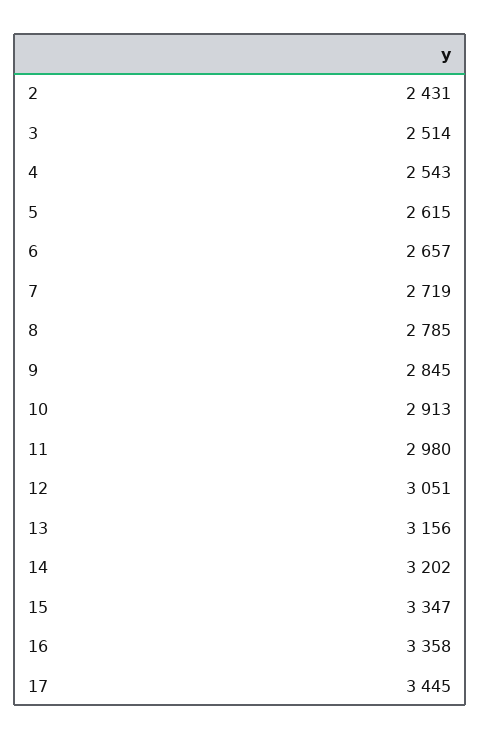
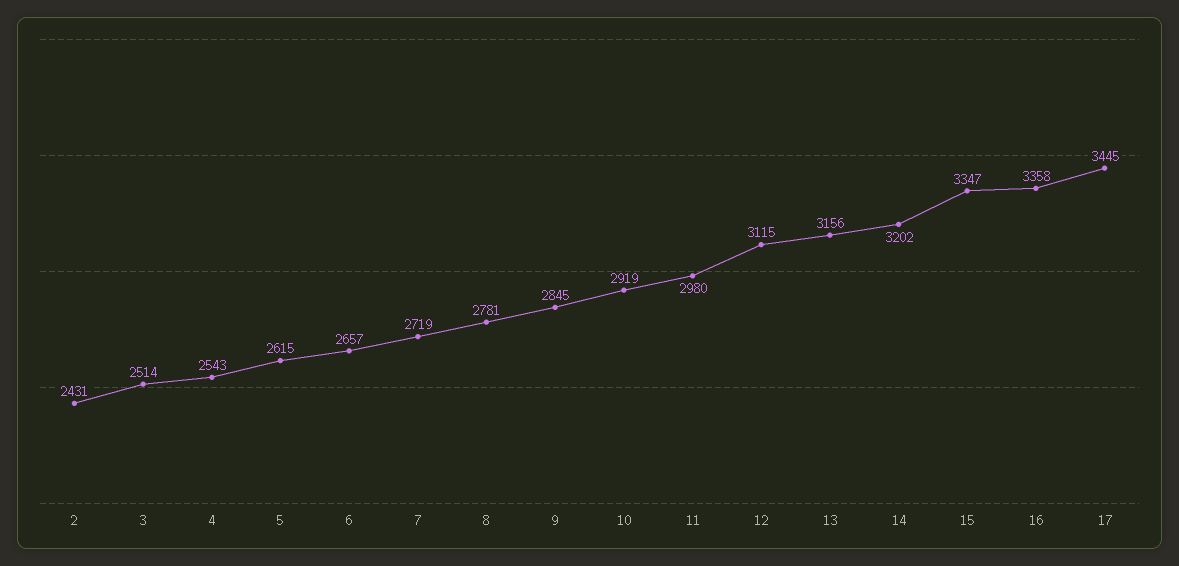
  {
    "2": 2431,
    "3": 2514,
    "4": 2543,
    "5": 2615,
    "6": 2657,
    "7": 2719,
-   "8": 2785,
+   "8": 2781,
    "9": 2845,
-   "10": 2913,
+   "10": 2919,
    "11": 2980,
-   "12": 3051,
+   "12": 3115,
    "13": 3156,
    "14": 3202,
    "15": 3347,
    "16": 3358,
    "17": 3445
  }

